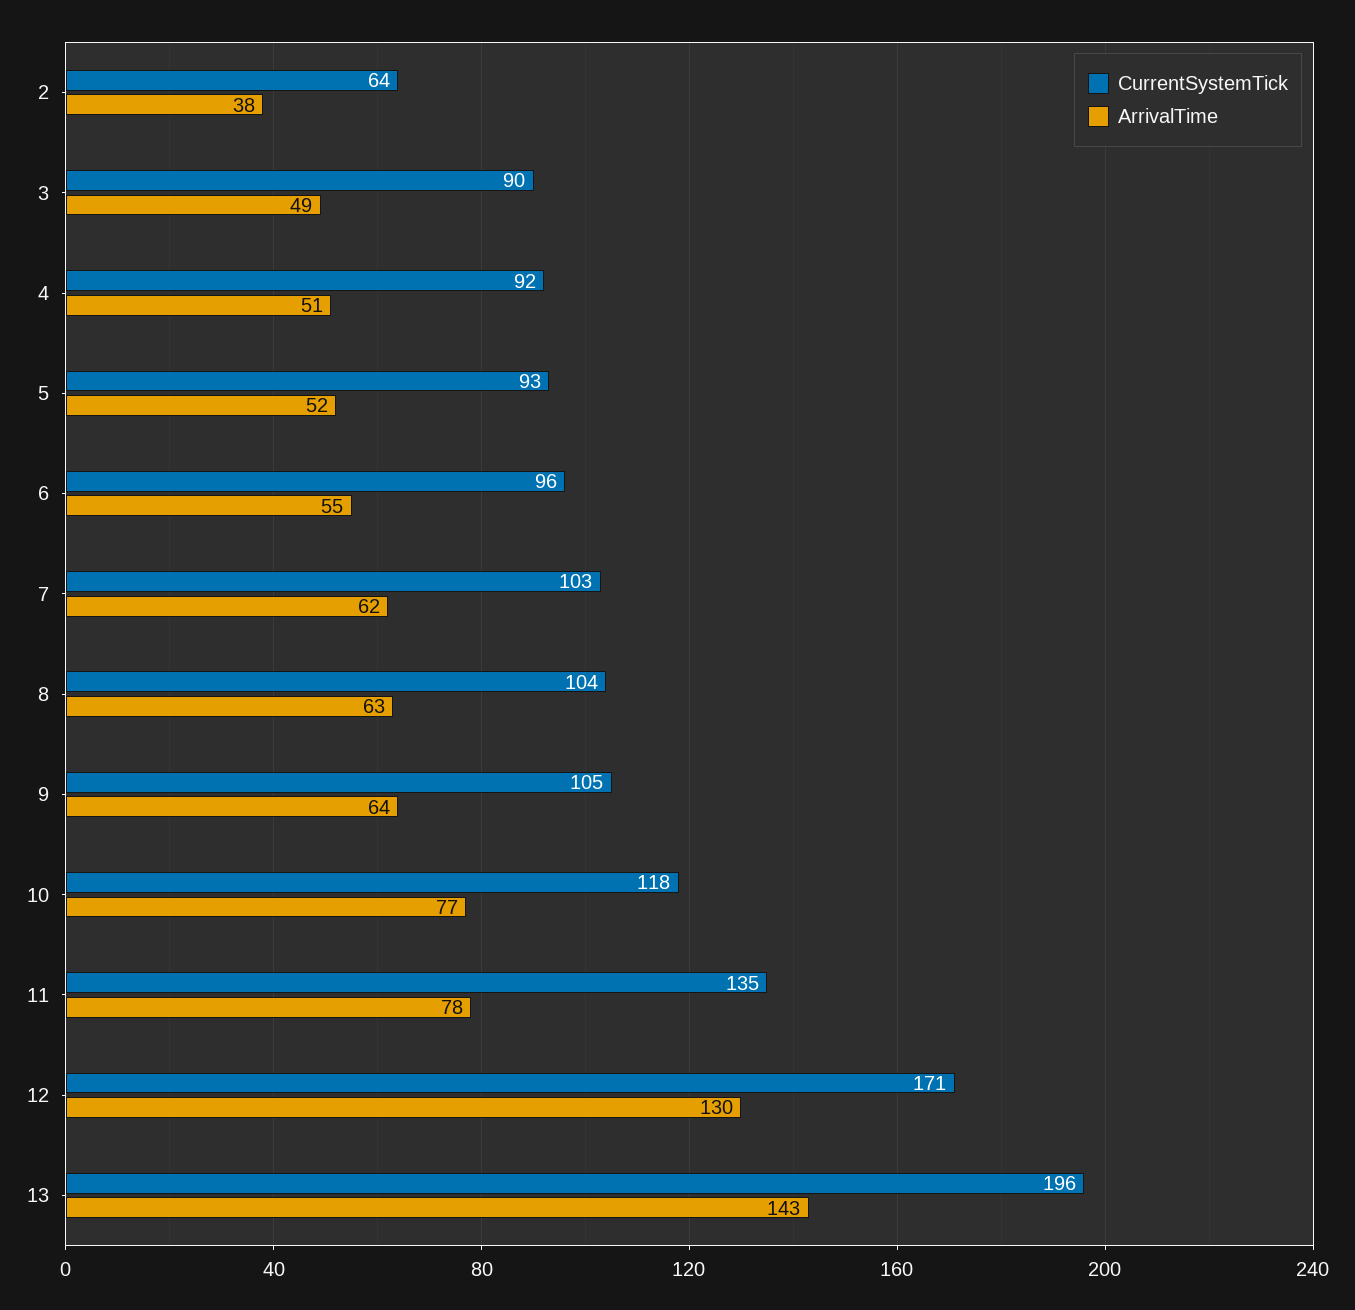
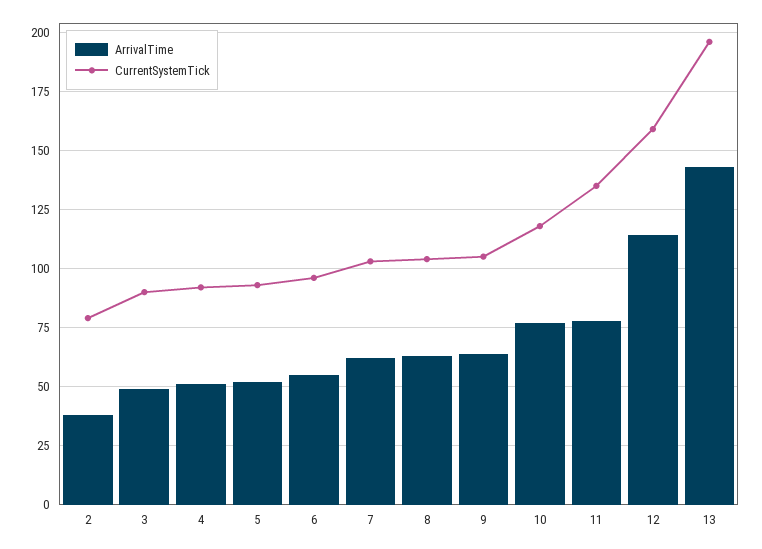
  {
    "CurrentSystemTick": {
-     "2": 64,
+     "2": 80,
      "3": 90,
      "4": 92,
      "5": 93,
      "6": 96,
      "7": 103,
      "8": 104,
      "9": 105,
      "10": 118,
      "11": 135,
-     "12": 171,
+     "12": 160,
      "13": 196
    },
    "ArrivalTime": {
      "2": 38,
      "3": 49,
      "4": 51,
      "5": 52,
      "6": 55,
      "7": 62,
      "8": 63,
      "9": 64,
      "10": 77,
      "11": 78,
-     "12": 130,
+     "12": 115,
      "13": 143
    }
  }

